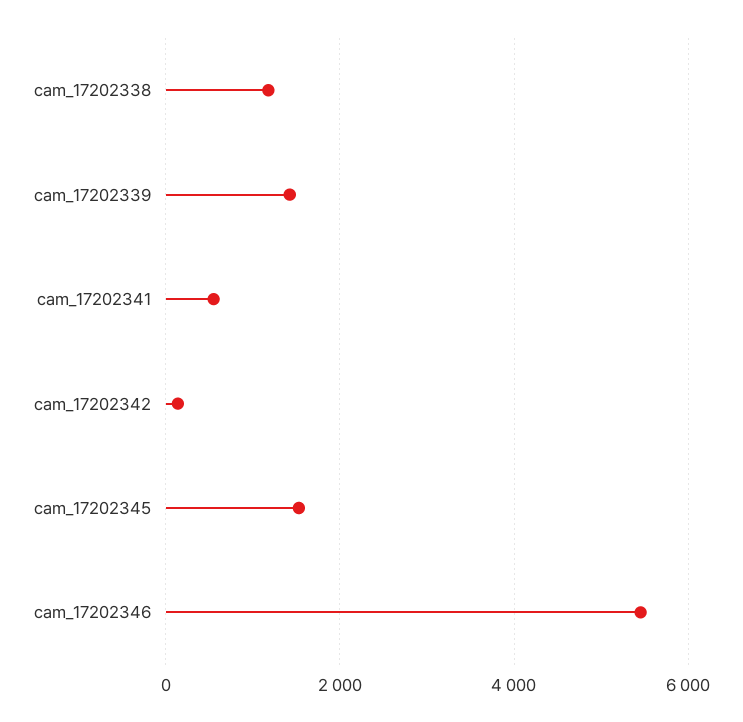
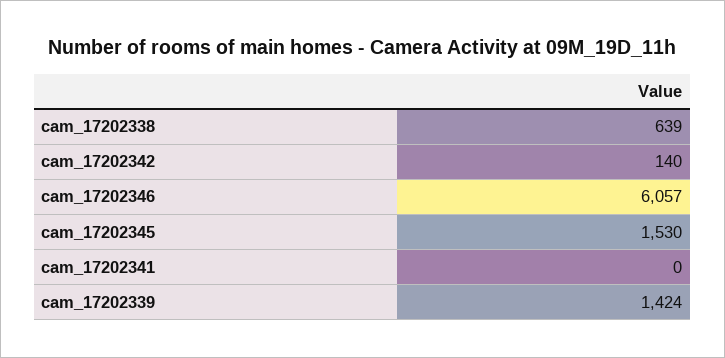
  {
-   "cam_17202338": 1200,
+   "cam_17202338": 639,
    "cam_17202339": 1424,
-   "cam_17202341": 600,
+   "cam_17202341": 0,
    "cam_17202342": 140,
    "cam_17202345": 1530,
-   "cam_17202346": 5400
+   "cam_17202346": 6057
  }

